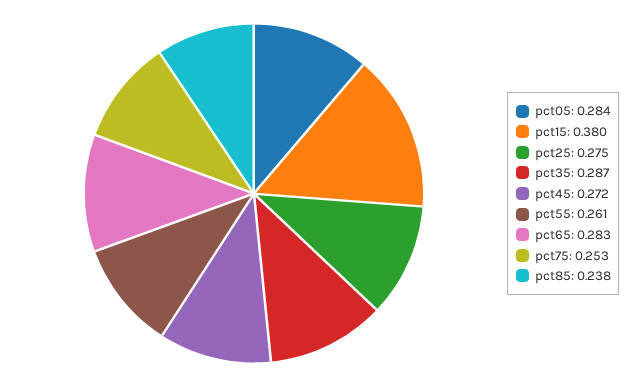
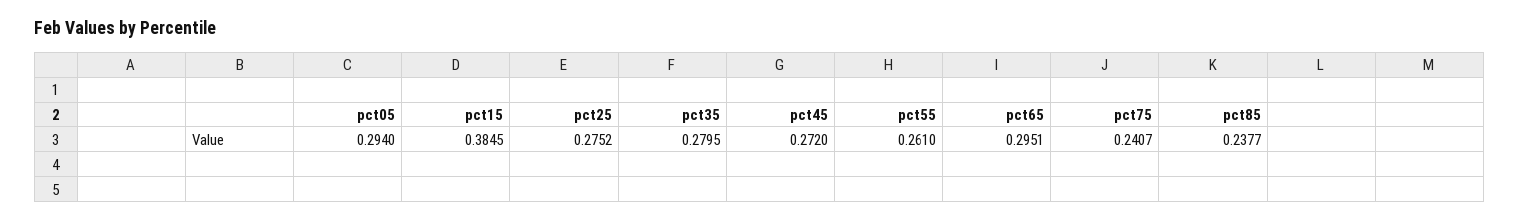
  {
-   "pct05": 0.284,
+   "pct05": 0.294,
-   "pct15": 0.38,
+   "pct15": 0.3845,
    "pct25": 0.2752,
-   "pct35": 0.287,
+   "pct35": 0.2795,
    "pct45": 0.272,
    "pct55": 0.261,
-   "pct65": 0.283,
+   "pct65": 0.2951,
-   "pct75": 0.253,
+   "pct75": 0.2407,
    "pct85": 0.2377
  }

